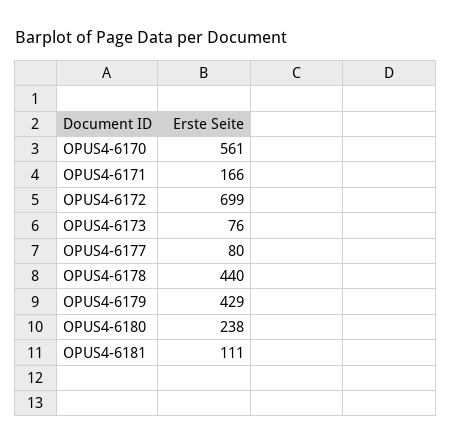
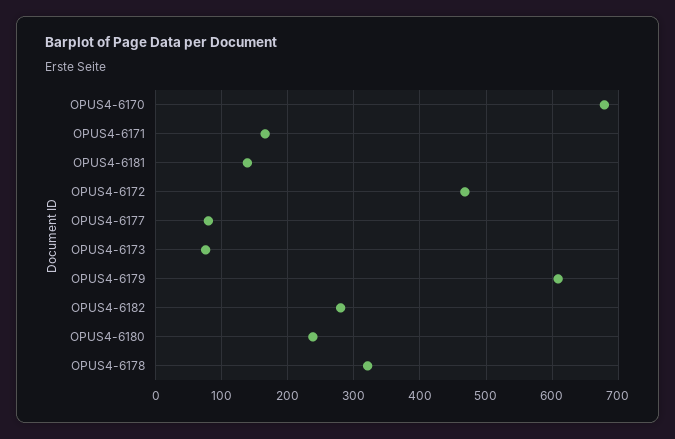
  {
-   "OPUS4-6170": 561,
+   "OPUS4-6170": 680,
    "OPUS4-6171": 166,
-   "OPUS4-6172": 699,
+   "OPUS4-6172": 470,
    "OPUS4-6173": 76,
    "OPUS4-6177": 80,
-   "OPUS4-6178": 440,
+   "OPUS4-6178": 320,
-   "OPUS4-6179": 429,
+   "OPUS4-6179": 610,
    "OPUS4-6180": 238,
-   "OPUS4-6181": 111
+   "OPUS4-6181": 140,
+   "OPUS4-6182": 280
  }

